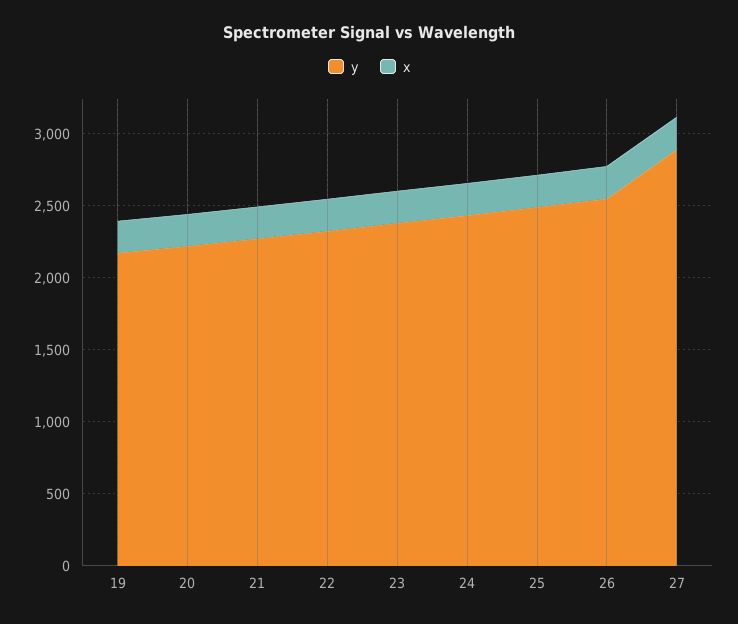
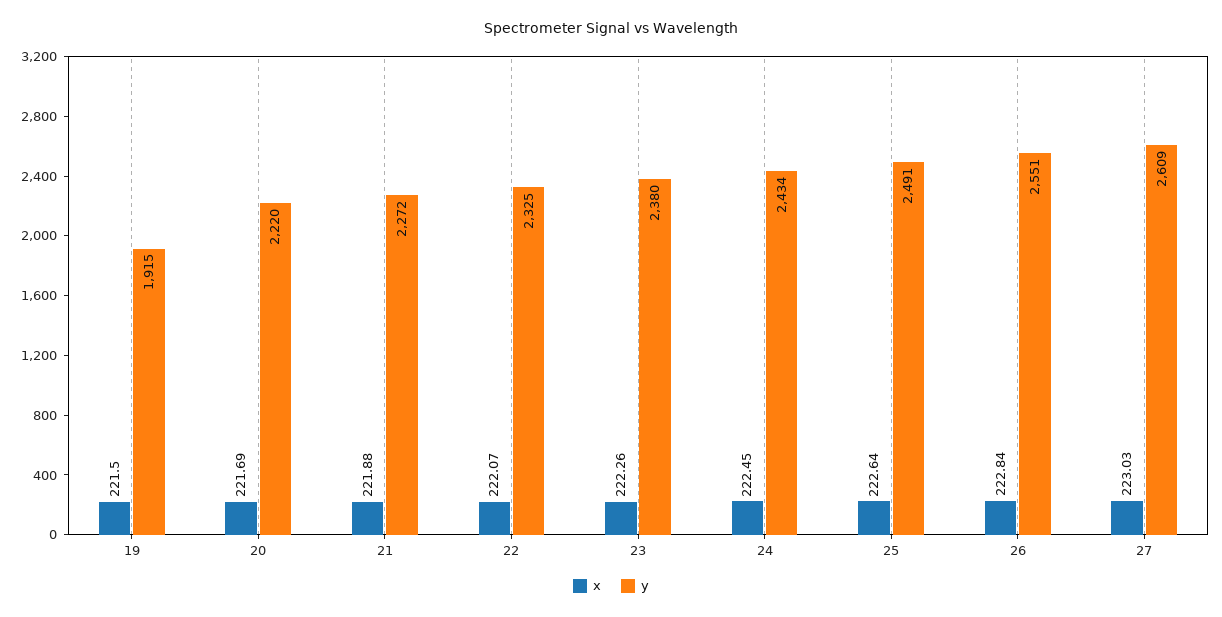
  {
    "y": {
-     "19": 2200,
+     "19": 1915,
      "20": 2220,
      "21": 2272,
      "22": 2325,
      "23": 2380,
      "24": 2434,
      "25": 2491,
      "26": 2551,
-     "27": 2900
+     "27": 2609
    },
    "x": {
      "19": 221.5,
      "20": 221.69,
      "21": 221.88,
      "22": 222.07,
      "23": 222.26,
      "24": 222.45,
      "25": 222.64,
      "26": 222.84,
      "27": 223.03
    }
  }

